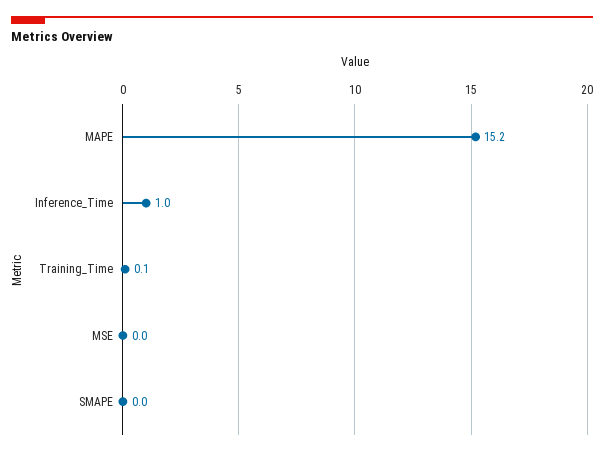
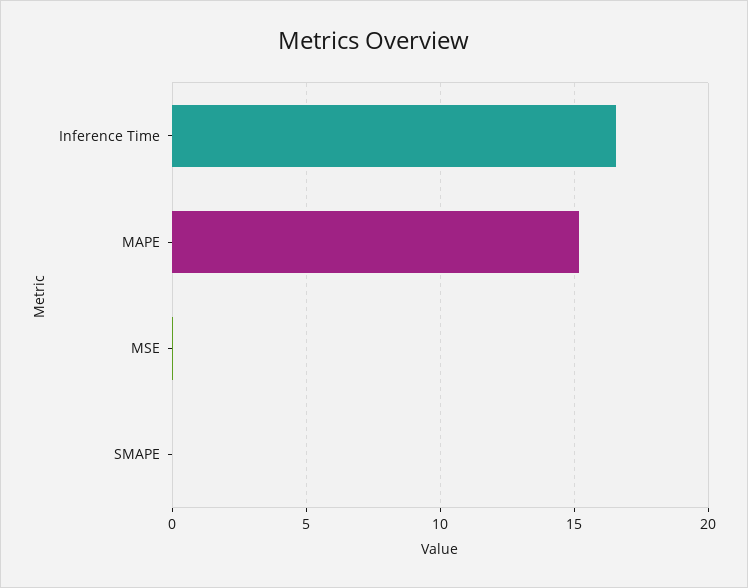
  {
    "MAPE": 15.2,
-   "Inference_Time": 1,
+   "Inference_Time": 16.5,
-   "Training_Time": 0.1,
    "MSE": 0,
    "SMAPE": 0
  }

